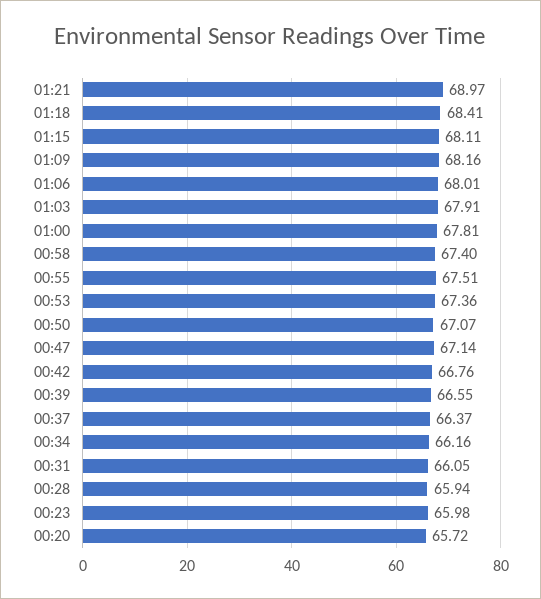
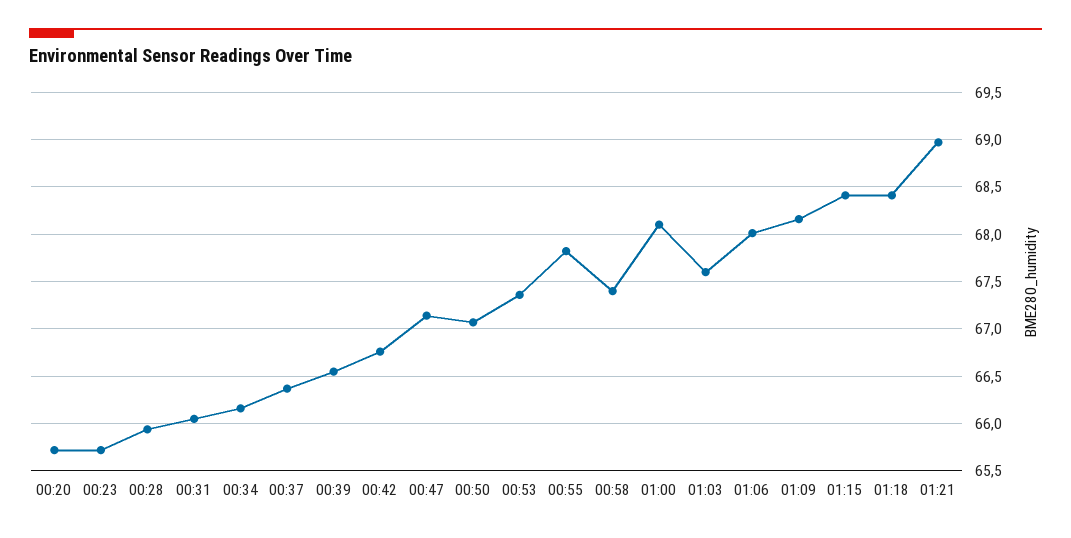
  {
    "01:21": 68.97,
    "01:18": 68.41,
-   "01:15": 68.11,
+   "01:15": 68.4,
    "01:09": 68.16,
    "01:06": 68.01,
-   "01:03": 67.91,
+   "01:03": 67.6,
-   "01:00": 67.81,
+   "01:00": 68.1,
    "00:58": 67.4,
-   "00:55": 67.51,
+   "00:55": 67.8,
    "00:53": 67.36,
    "00:50": 67.07,
    "00:47": 67.14,
    "00:42": 66.76,
    "00:39": 66.55,
    "00:37": 66.37,
    "00:34": 66.16,
    "00:31": 66.05,
    "00:28": 65.94,
-   "00:23": 65.98,
+   "00:23": 65.7,
    "00:20": 65.72
  }

